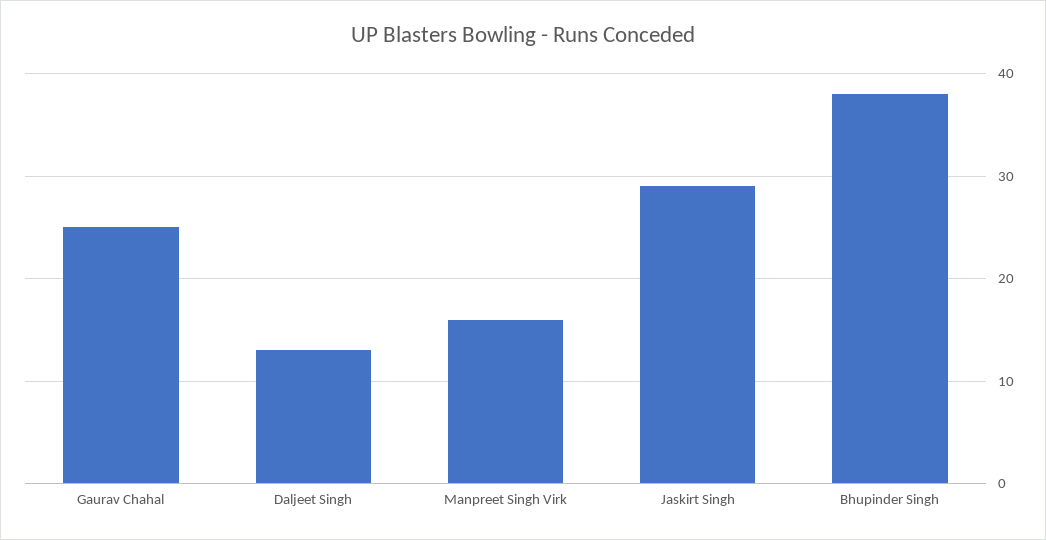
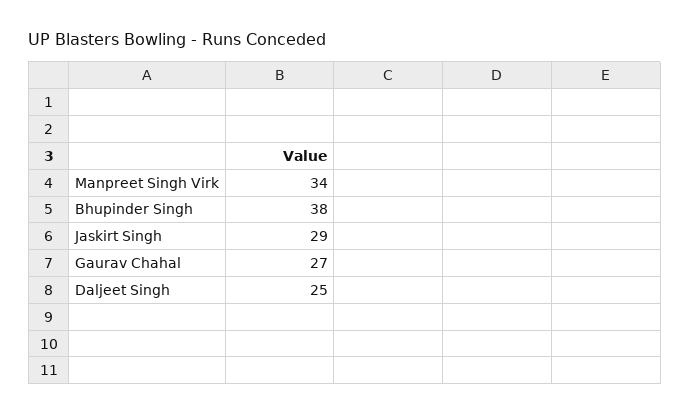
  {
-   "Gaurav Chahal": 25,
+   "Gaurav Chahal": 27,
-   "Daljeet Singh": 13,
+   "Daljeet Singh": 25,
-   "Manpreet Singh Virk": 16,
+   "Manpreet Singh Virk": 34,
    "Jaskirt Singh": 29,
    "Bhupinder Singh": 38
  }

